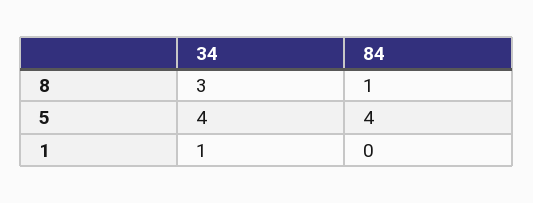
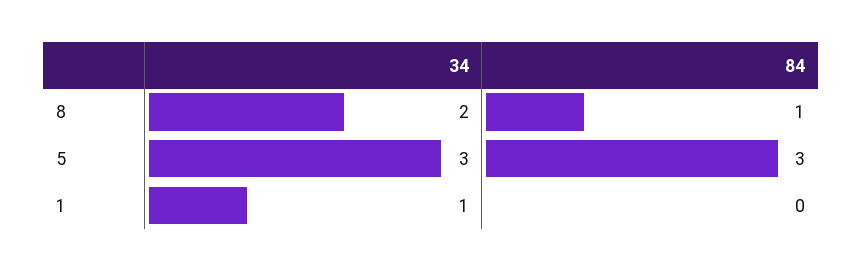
  {
    "34": {
-     "8": 3,
+     "8": 2,
-     "5": 4,
+     "5": 3,
      "1": 1
    },
    "84": {
      "8": 1,
-     "5": 4,
+     "5": 3,
      "1": 0
    }
  }

